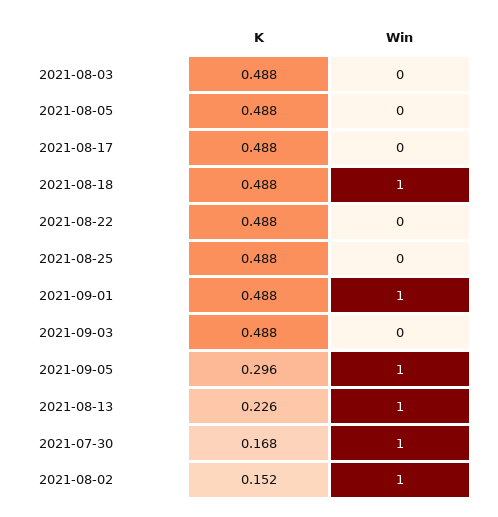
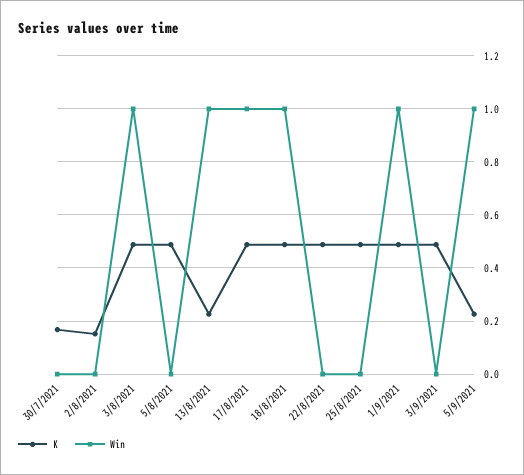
  {
    "K": {
      "2021-08-03": 0.488,
      "2021-08-05": 0.488,
      "2021-08-17": 0.488,
      "2021-08-18": 0.488,
      "2021-08-22": 0.488,
      "2021-08-25": 0.488,
      "2021-09-01": 0.488,
      "2021-09-03": 0.488,
-     "2021-09-05": 0.296,
+     "2021-09-05": 0.225,
      "2021-08-13": 0.226,
      "2021-07-30": 0.168,
      "2021-08-02": 0.152
    },
    "Win": {
-     "2021-08-03": 0,
+     "2021-08-03": 1,
      "2021-08-05": 0,
-     "2021-08-17": 0,
+     "2021-08-17": 1,
      "2021-08-18": 1,
      "2021-08-22": 0,
      "2021-08-25": 0,
      "2021-09-01": 1,
      "2021-09-03": 0,
      "2021-09-05": 1,
      "2021-08-13": 1,
-     "2021-07-30": 1,
+     "2021-07-30": 0,
-     "2021-08-02": 1
+     "2021-08-02": 0
    }
  }

